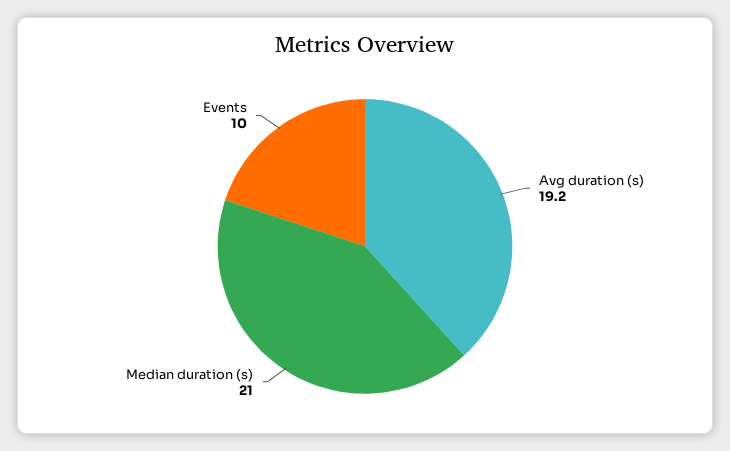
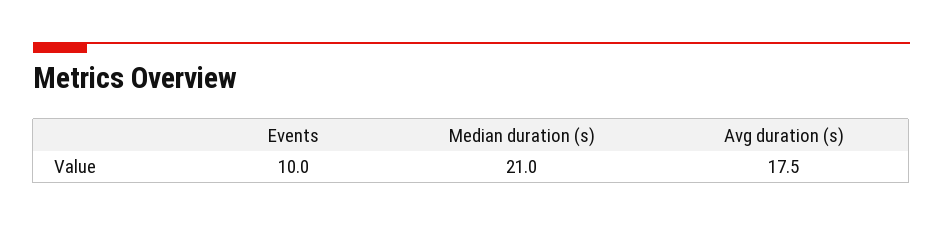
  {
-   "Avg duration (s)": 19.2,
+   "Avg duration (s)": 17.5,
    "Median duration (s)": 21,
    "Events": 10
  }

